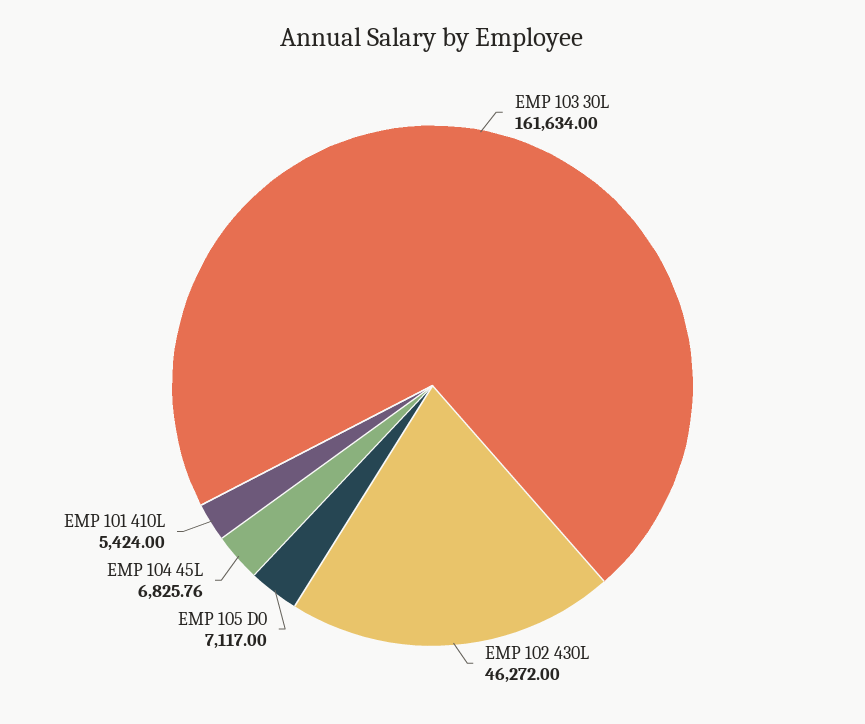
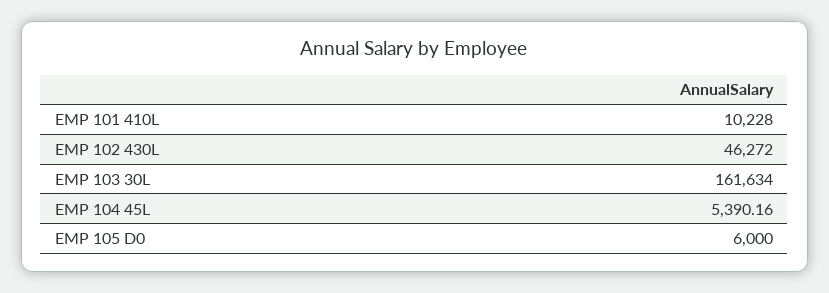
  {
    "EMP 103 30L": 161634,
    "EMP 102 430L": 46272,
-   "EMP 105 D0": 7117,
+   "EMP 105 D0": 6000,
-   "EMP 104 45L": 6825.76,
+   "EMP 104 45L": 5390.16,
-   "EMP 101 410L": 5424
+   "EMP 101 410L": 10228
  }

